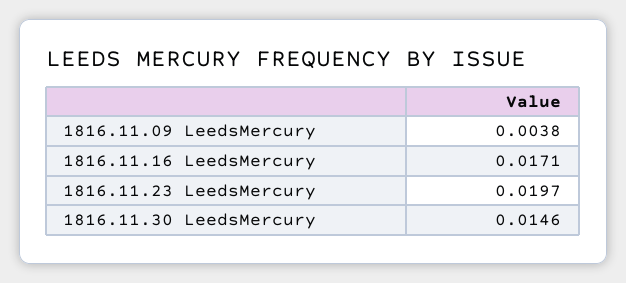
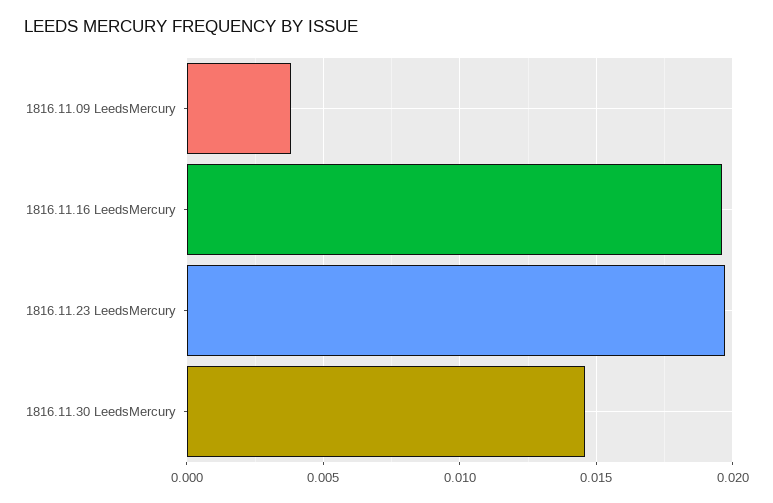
  {
    "1816.11.09 LeedsMercury": 0.0038,
-   "1816.11.16 LeedsMercury": 0.0171,
+   "1816.11.16 LeedsMercury": 0.0195,
    "1816.11.23 LeedsMercury": 0.0197,
    "1816.11.30 LeedsMercury": 0.0146
  }

